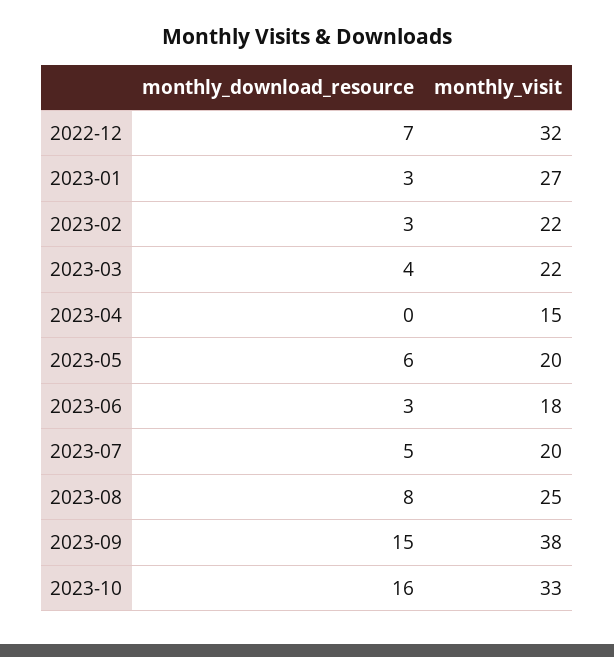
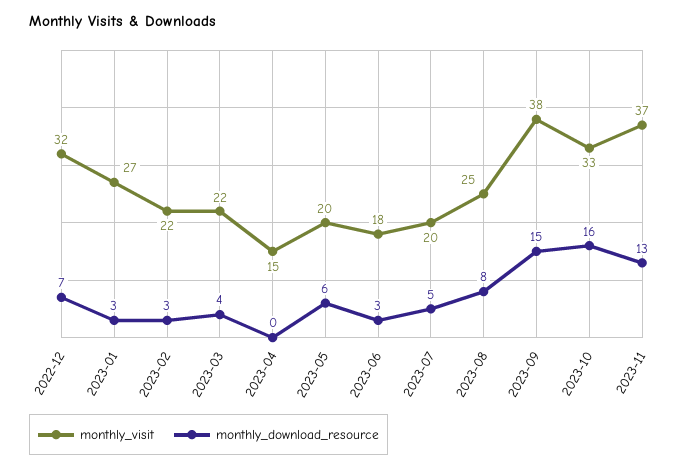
  {
    "monthly_download_resource": {
      "2022-12": 7,
      "2023-01": 3,
      "2023-02": 3,
      "2023-03": 4,
      "2023-04": 0,
      "2023-05": 6,
      "2023-06": 3,
      "2023-07": 5,
      "2023-08": 8,
      "2023-09": 15,
-     "2023-10": 16
+     "2023-10": 16,
+     "2023-11": 13
    },
    "monthly_visit": {
      "2022-12": 32,
      "2023-01": 27,
      "2023-02": 22,
      "2023-03": 22,
      "2023-04": 15,
      "2023-05": 20,
      "2023-06": 18,
      "2023-07": 20,
      "2023-08": 25,
      "2023-09": 38,
-     "2023-10": 33
+     "2023-10": 33,
+     "2023-11": 37
    }
  }

